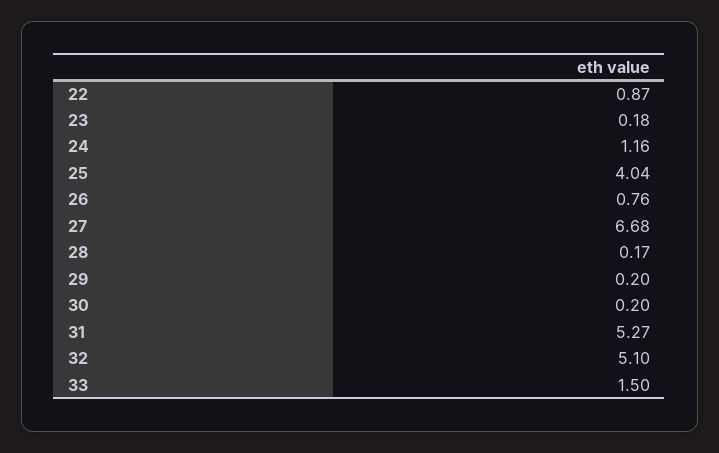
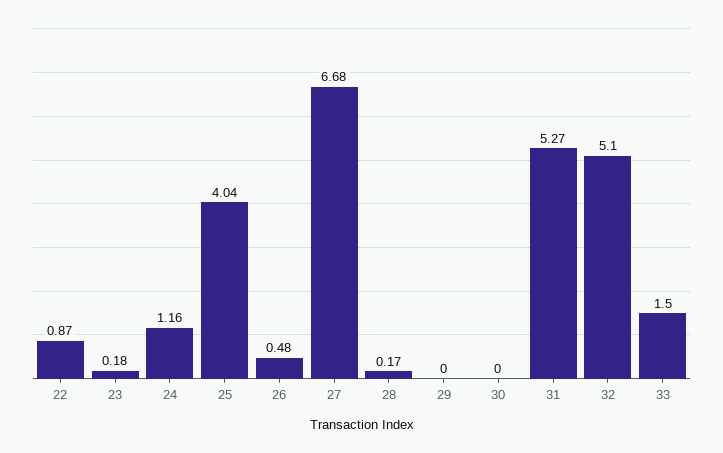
  {
    "22": 0.87,
    "23": 0.18,
    "24": 1.16,
    "25": 4.04,
-   "26": 0.76,
+   "26": 0.48,
    "27": 6.68,
    "28": 0.17,
-   "29": 0.2,
+   "29": 0,
-   "30": 0.2,
+   "30": 0,
    "31": 5.27,
    "32": 5.1,
    "33": 1.5
  }

